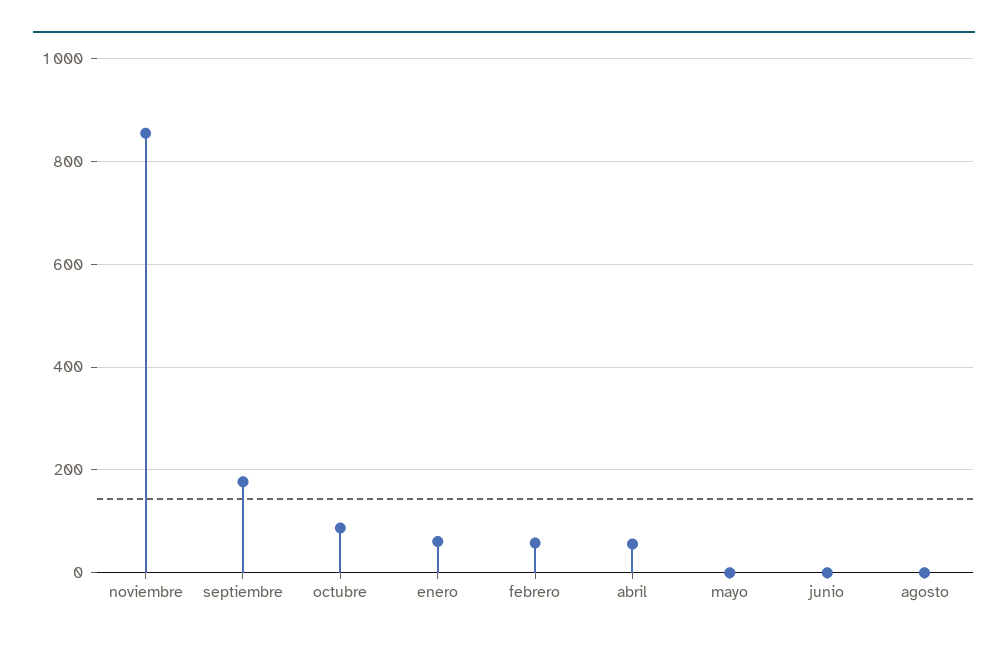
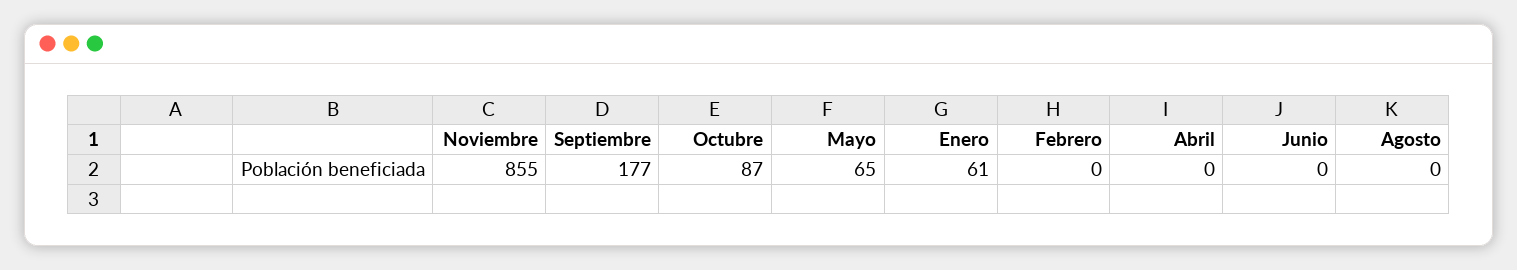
  {
    "noviembre": 855,
    "septiembre": 177,
    "octubre": 87,
    "enero": 61,
-   "febrero": 60,
+   "febrero": 0,
-   "abril": 60,
+   "abril": 0,
-   "mayo": 0,
+   "mayo": 65,
    "junio": 0,
    "agosto": 0
  }

